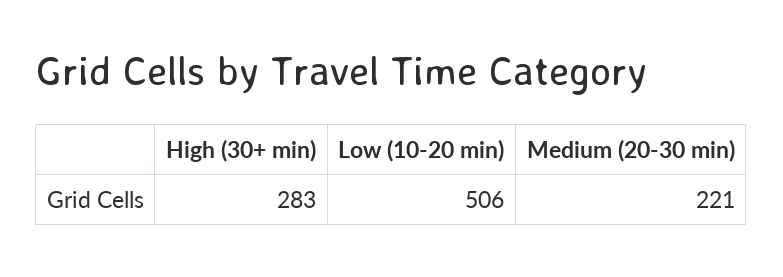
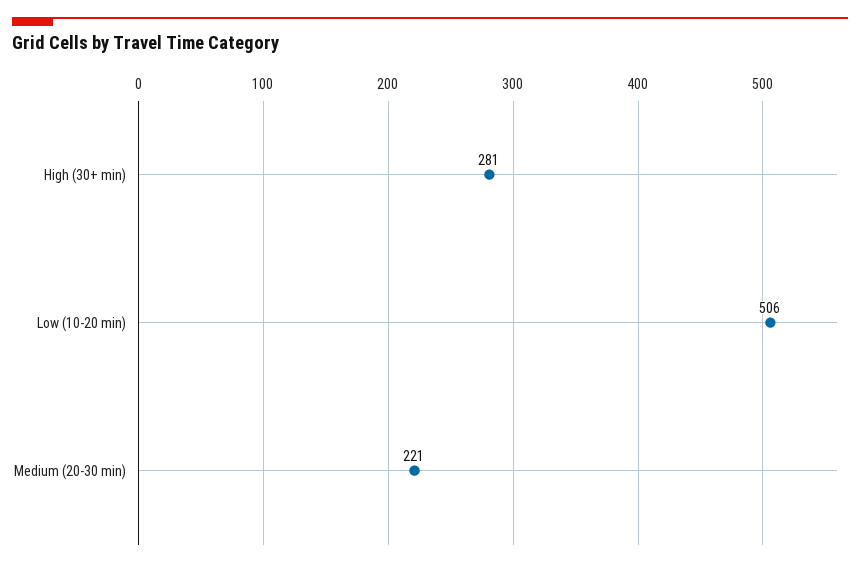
  {
-   "High (30+ min)": 283,
+   "High (30+ min)": 281,
    "Low (10-20 min)": 506,
    "Medium (20-30 min)": 221
  }

